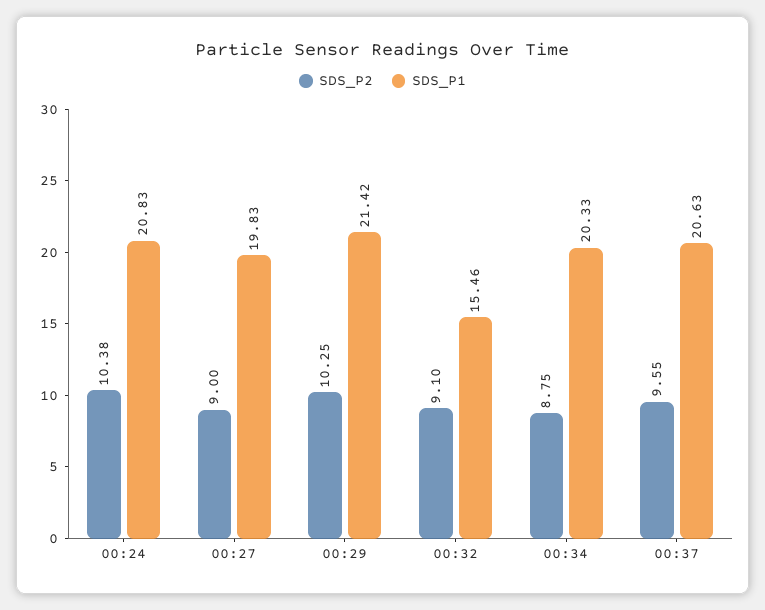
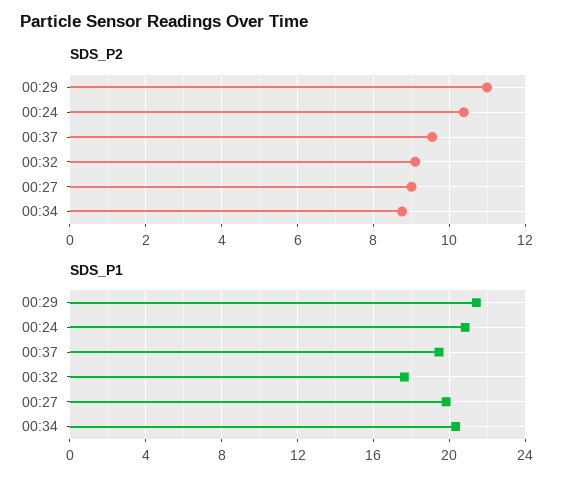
  {
    "SDS_P2": {
      "00:24": 10.38,
      "00:27": 9,
-     "00:29": 10.25,
+     "00:29": 11,
      "00:32": 9.1,
      "00:34": 8.75,
      "00:37": 9.55
    },
    "SDS_P1": {
      "00:24": 20.83,
      "00:27": 19.83,
      "00:29": 21.42,
-     "00:32": 15.46,
+     "00:32": 17.5,
      "00:34": 20.33,
-     "00:37": 20.63
+     "00:37": 19.5
    }
  }

